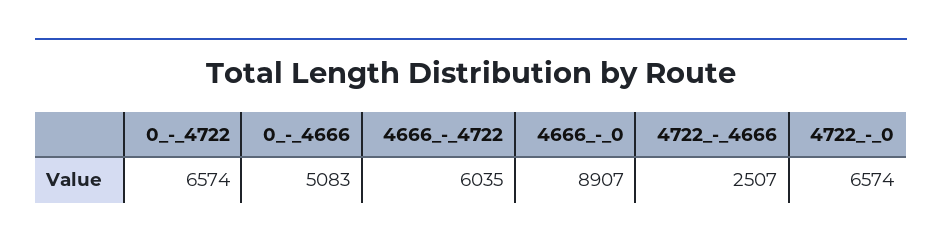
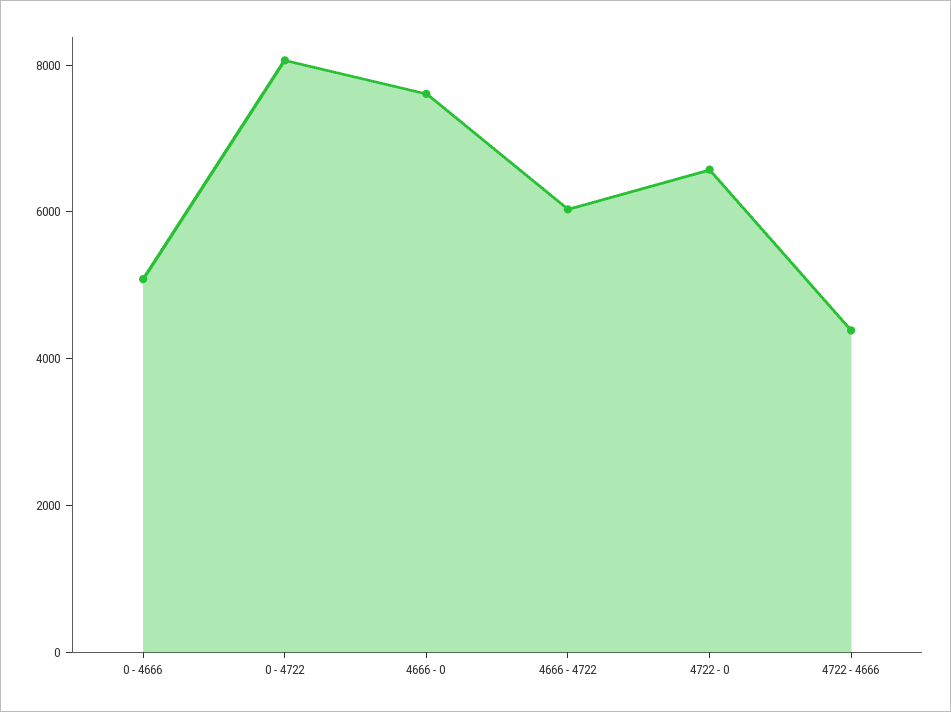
  {
-   "0_-_4722": 6574,
+   "0_-_4722": 8000,
    "0_-_4666": 5083,
    "4666_-_4722": 6035,
-   "4666_-_0": 8907,
+   "4666_-_0": 7500,
-   "4722_-_4666": 2507,
+   "4722_-_4666": 4500,
    "4722_-_0": 6574
  }

